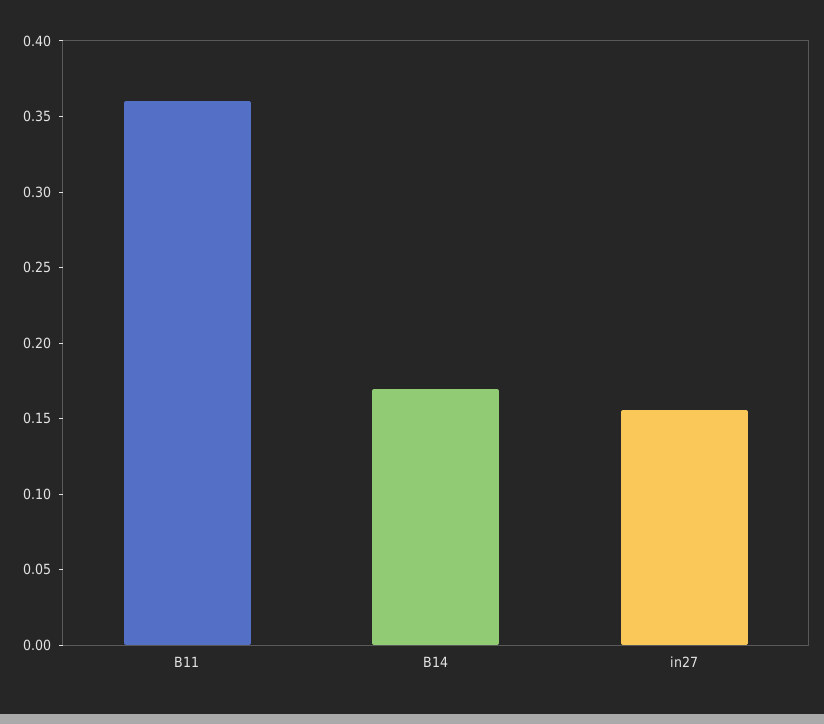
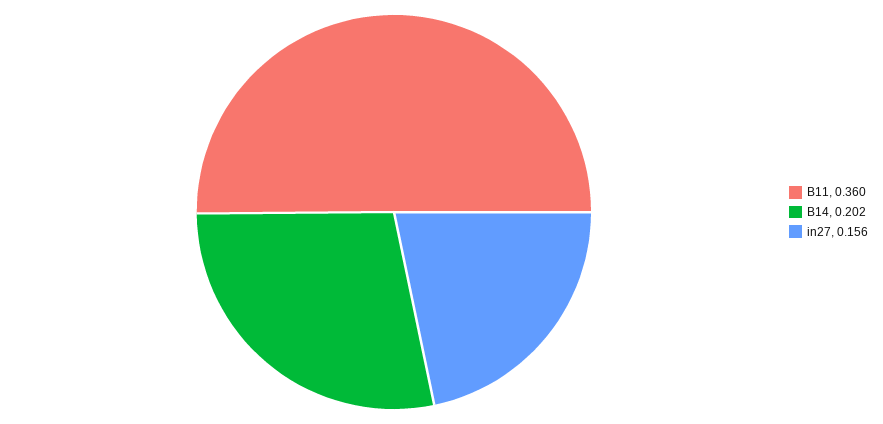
  {
    "B11": 0.36,
-   "B14": 0.17,
+   "B14": 0.202,
    "in27": 0.156
  }

